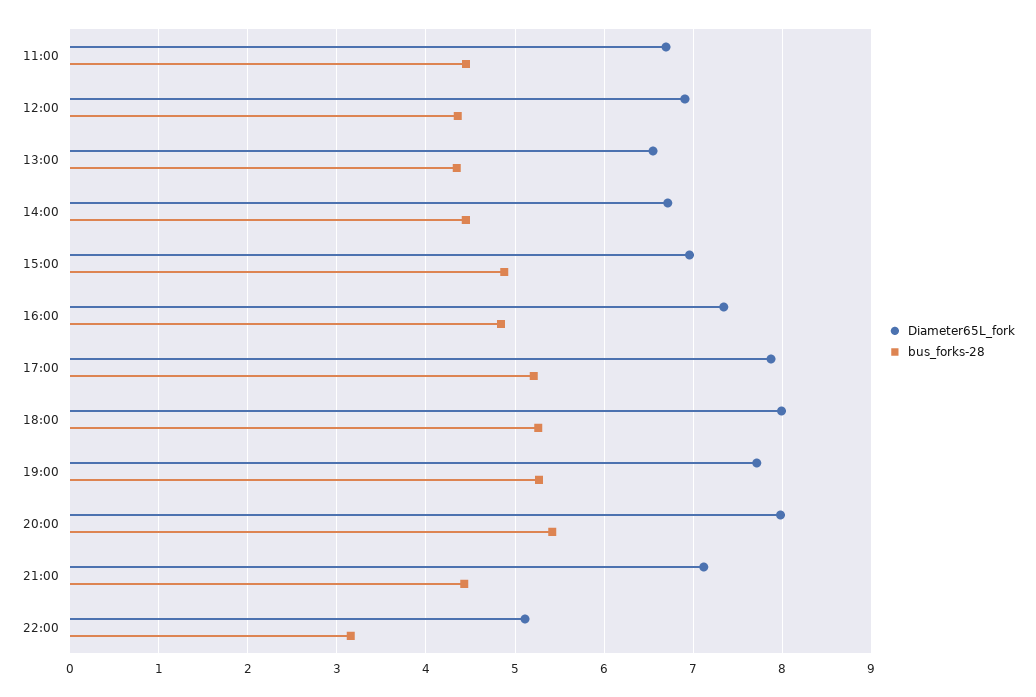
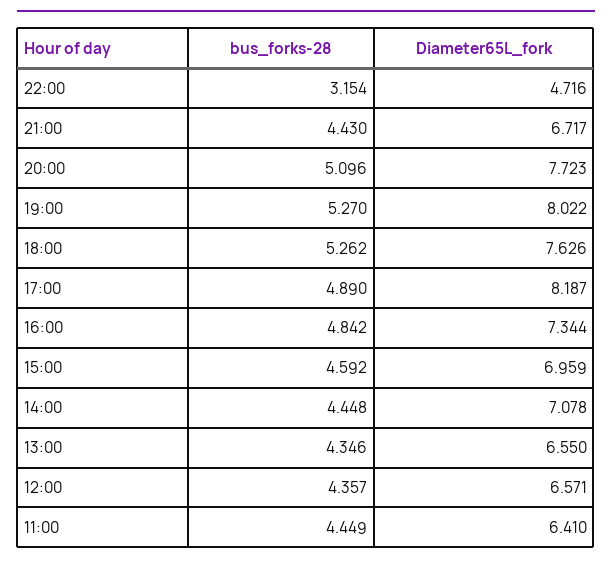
  {
    "Diameter65L_fork": {
-     "11:00": 6.7,
+     "11:00": 6.41,
-     "12:00": 6.9,
+     "12:00": 6.571,
      "13:00": 6.55,
-     "14:00": 6.7,
+     "14:00": 7.078,
      "15:00": 6.959,
      "16:00": 7.344,
-     "17:00": 7.9,
+     "17:00": 8.187,
-     "18:00": 8,
+     "18:00": 7.626,
-     "19:00": 7.7,
+     "19:00": 8.022,
-     "20:00": 8,
+     "20:00": 7.723,
-     "21:00": 7.1,
+     "21:00": 6.717,
-     "22:00": 5.1
+     "22:00": 4.716
    },
    "bus_forks-28": {
      "11:00": 4.449,
      "12:00": 4.357,
      "13:00": 4.346,
      "14:00": 4.448,
-     "15:00": 4.9,
+     "15:00": 4.592,
      "16:00": 4.842,
-     "17:00": 5.2,
+     "17:00": 4.89,
      "18:00": 5.262,
      "19:00": 5.27,
-     "20:00": 5.4,
+     "20:00": 5.096,
      "21:00": 4.43,
      "22:00": 3.154
    }
  }

